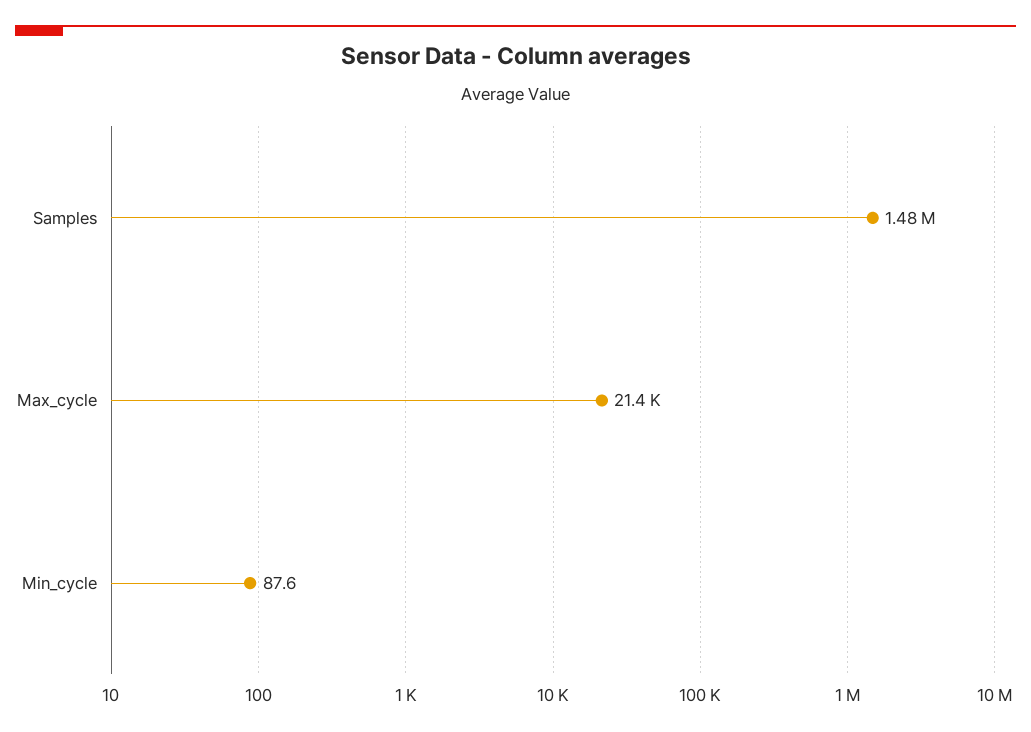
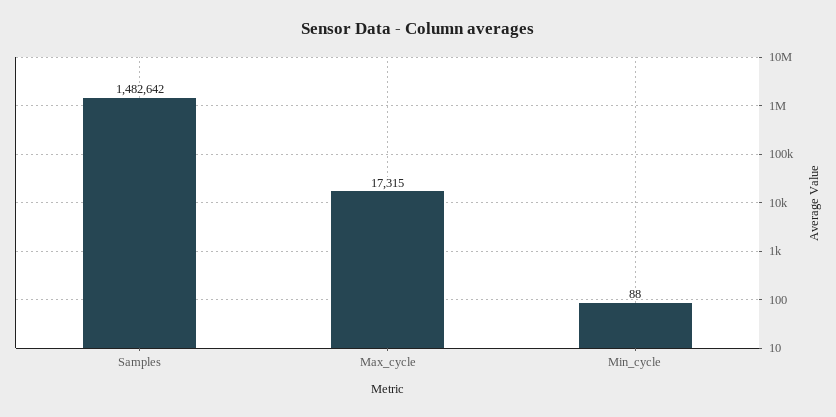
  {
    "Samples": 1482642,
-   "Max_cycle": 21400,
+   "Max_cycle": 17315,
    "Min_cycle": 87.6
  }

